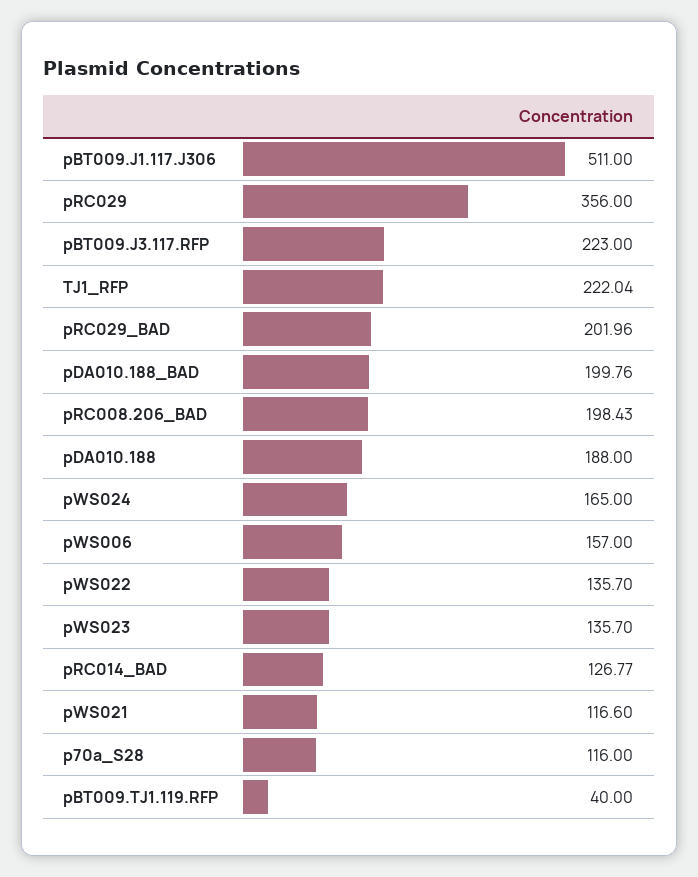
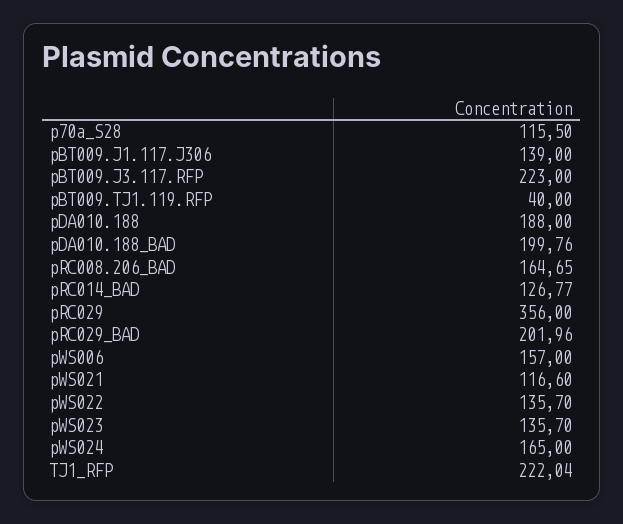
  {
-   "pBT009.J1.117.J306": 511,
+   "pBT009.J1.117.J306": 139,
    "pRC029": 356,
    "pBT009.J3.117.RFP": 223,
    "TJ1_RFP": 222.04,
    "pRC029_BAD": 201.96,
    "pDA010.188_BAD": 199.76,
-   "pRC008.206_BAD": 198.43,
+   "pRC008.206_BAD": 164.65,
    "pDA010.188": 188,
    "pWS024": 165,
    "pWS006": 157,
    "pWS022": 135.7,
    "pWS023": 135.7,
    "pRC014_BAD": 126.77,
    "pWS021": 116.6,
-   "p70a_S28": 116,
+   "p70a_S28": 115.5,
    "pBT009.TJ1.119.RFP": 40
  }

